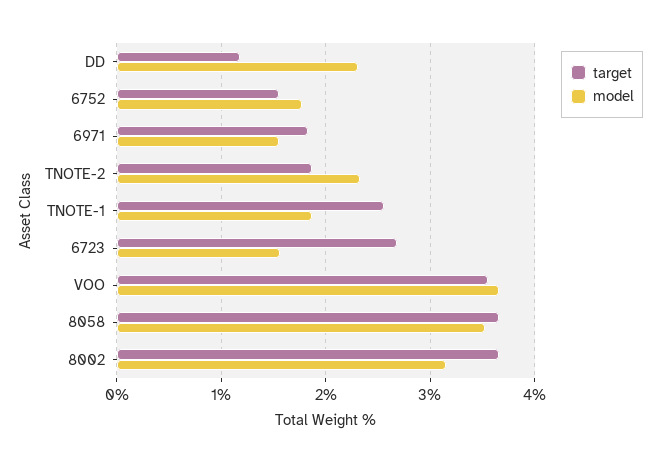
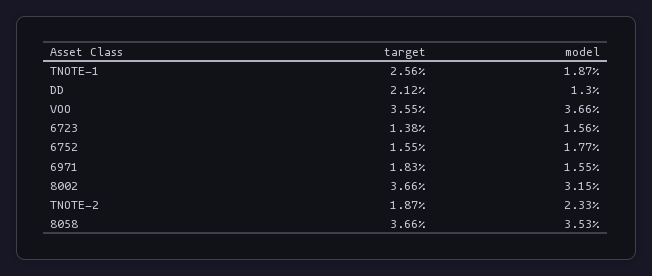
  {
    "target": {
-     "DD": 1.2,
+     "DD": 2.12,
      "6752": 1.55,
      "6971": 1.83,
      "TNOTE-2": 1.87,
      "TNOTE-1": 2.56,
-     "6723": 2.7,
+     "6723": 1.38,
      "VOO": 3.55,
      "8058": 3.66,
      "8002": 3.66
    },
    "model": {
-     "DD": 2.3,
+     "DD": 1.3,
      "6752": 1.77,
      "6971": 1.55,
      "TNOTE-2": 2.33,
      "TNOTE-1": 1.87,
      "6723": 1.56,
      "VOO": 3.66,
      "8058": 3.53,
      "8002": 3.15
    }
  }

